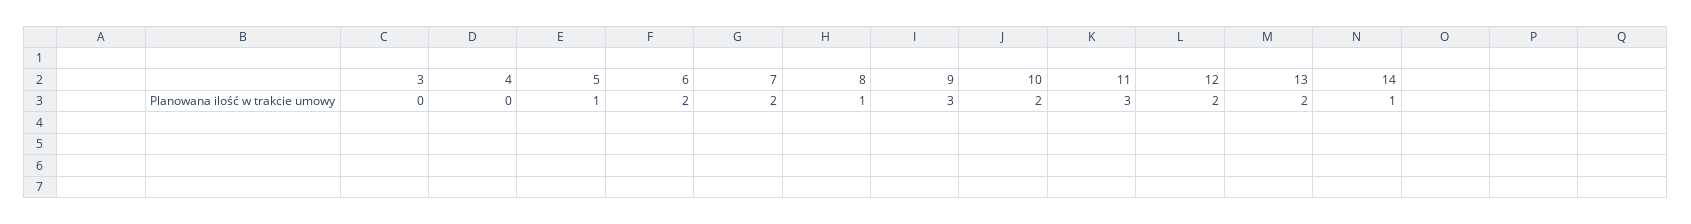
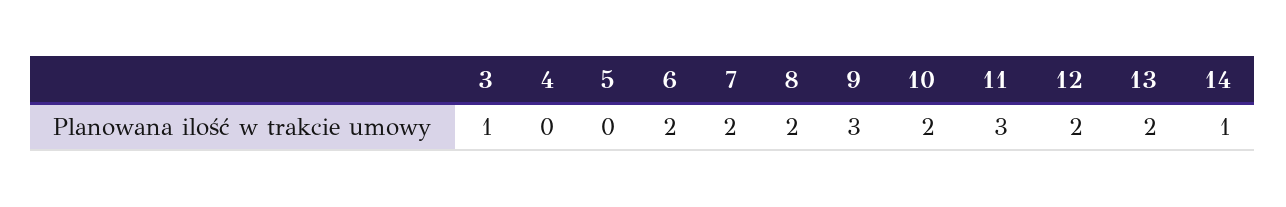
  {
-   "3": 0,
+   "3": 1,
    "4": 0,
-   "5": 1,
+   "5": 0,
    "6": 2,
    "7": 2,
-   "8": 1,
+   "8": 2,
    "9": 3,
    "10": 2,
    "11": 3,
    "12": 2,
    "13": 2,
    "14": 1
  }

